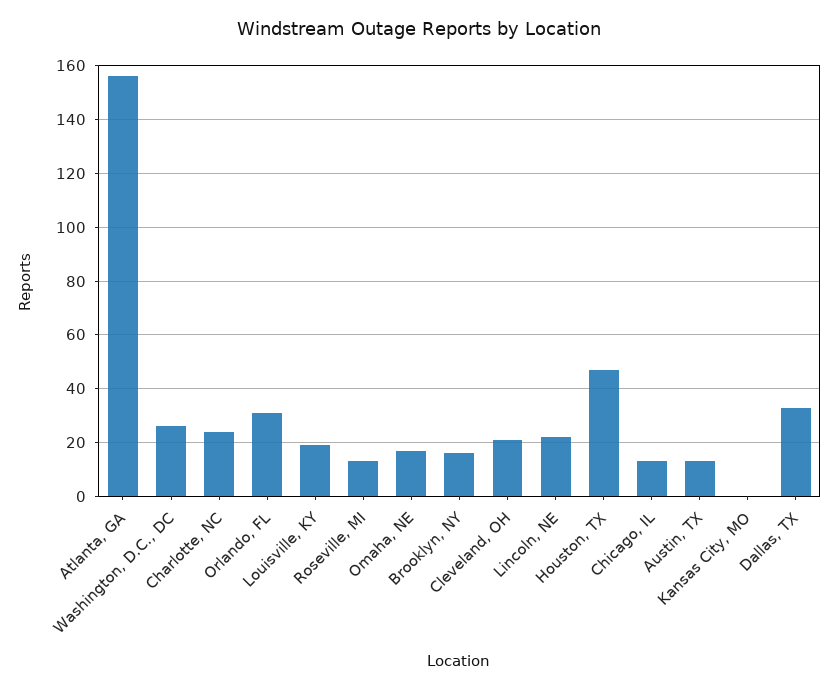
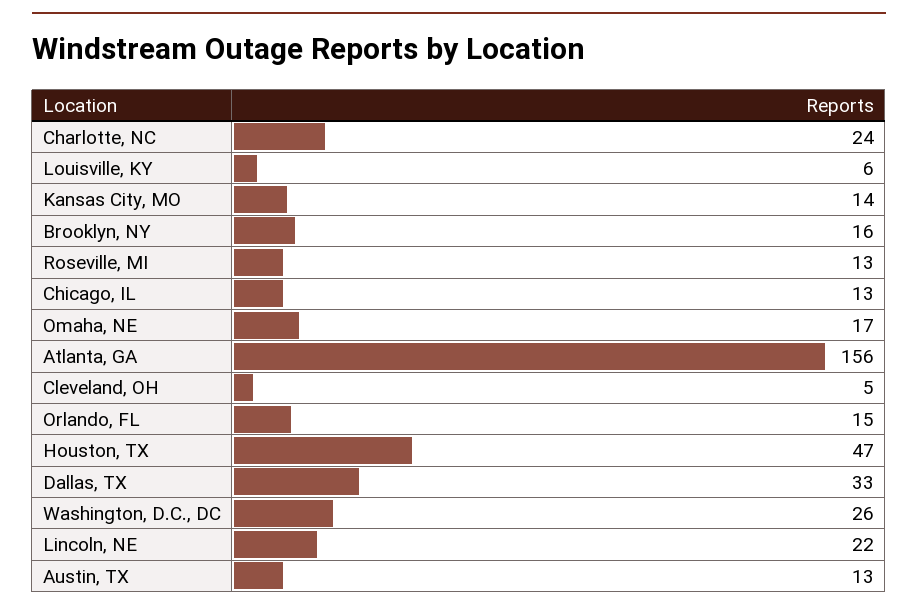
  {
    "Atlanta, GA": 156,
    "Washington, D.C., DC": 26,
    "Charlotte, NC": 24,
-   "Orlando, FL": 30,
+   "Orlando, FL": 15,
-   "Louisville, KY": 20,
+   "Louisville, KY": 6,
    "Roseville, MI": 13,
    "Omaha, NE": 17,
    "Brooklyn, NY": 16,
-   "Cleveland, OH": 20,
+   "Cleveland, OH": 5,
    "Lincoln, NE": 22,
    "Houston, TX": 47,
    "Chicago, IL": 13,
    "Austin, TX": 13,
-   "Kansas City, MO": 0,
+   "Kansas City, MO": 14,
    "Dallas, TX": 33
  }

